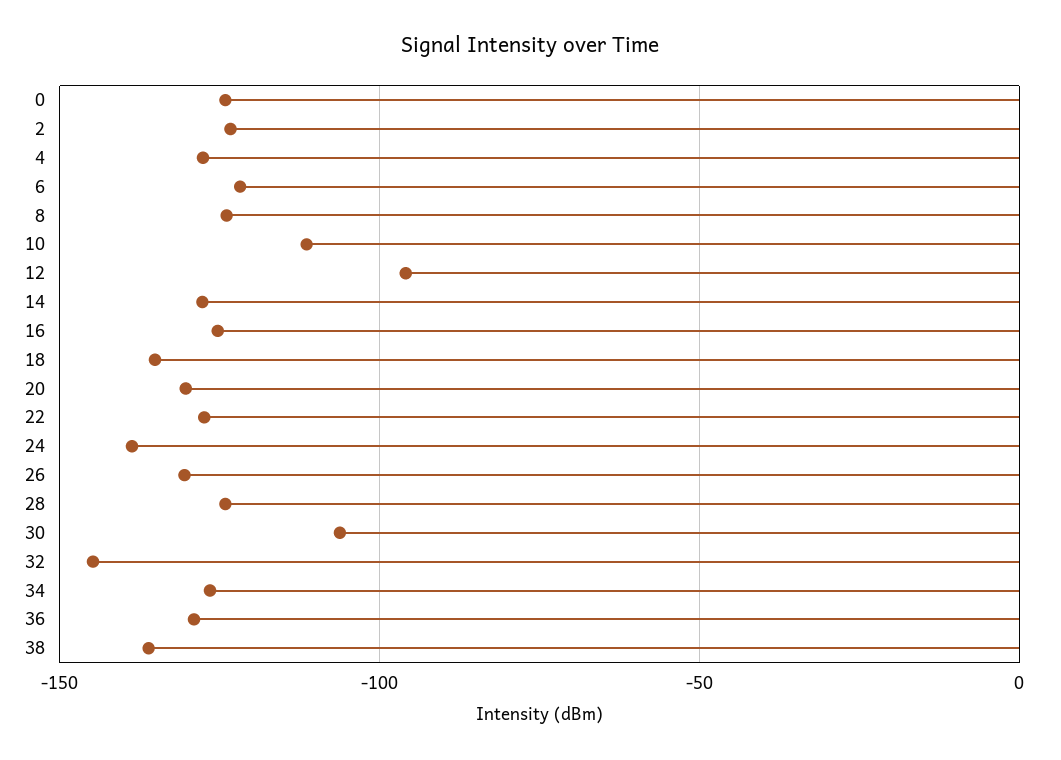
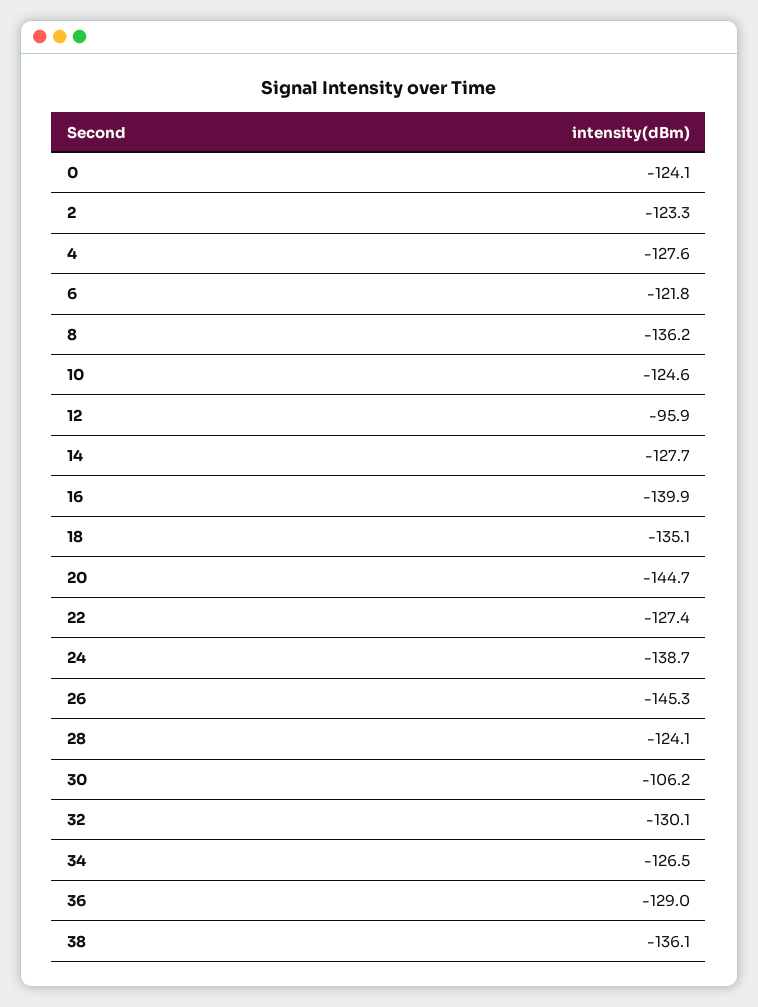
  {
    "0": -124.1,
    "2": -123.3,
    "4": -127.6,
    "6": -121.8,
-   "8": -125,
+   "8": -136.2,
-   "10": -110,
+   "10": -124.6,
    "12": -95.9,
    "14": -127.7,
-   "16": -125,
+   "16": -139.9,
    "18": -135.1,
-   "20": -130,
+   "20": -144.7,
    "22": -127.4,
    "24": -138.7,
-   "26": -130,
+   "26": -145.3,
    "28": -124.1,
    "30": -106.2,
-   "32": -145,
+   "32": -130.1,
    "34": -126.5,
    "36": -129,
    "38": -136.1
  }

